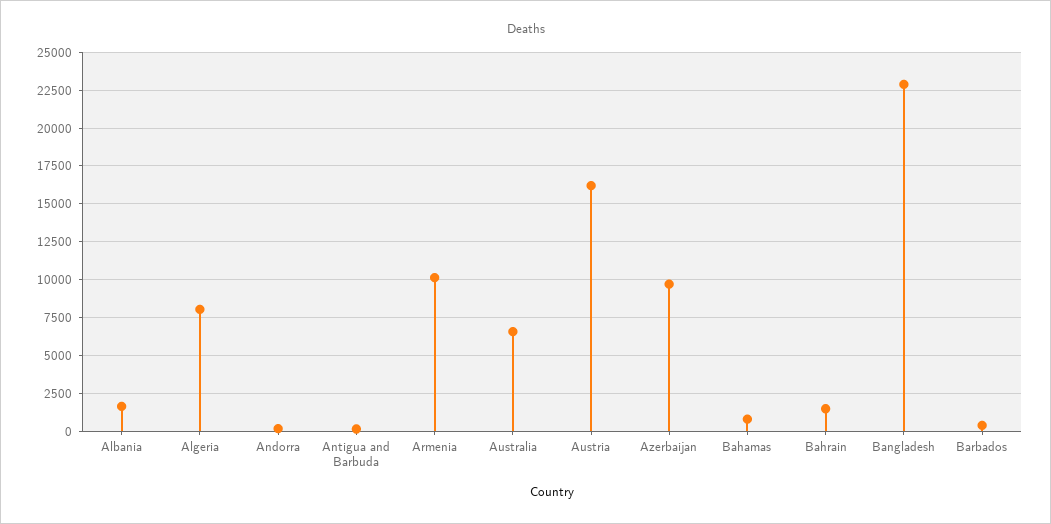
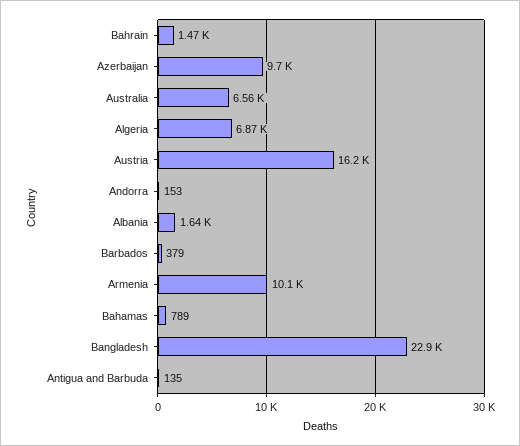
  {
    "Albania": 1640,
-   "Algeria": 8000,
+   "Algeria": 6870,
    "Andorra": 153,
    "Antigua and Barbuda": 135,
    "Armenia": 10100,
    "Australia": 6560,
    "Austria": 16200,
    "Azerbaijan": 9700,
    "Bahamas": 789,
    "Bahrain": 1470,
    "Bangladesh": 22900,
    "Barbados": 379
  }

